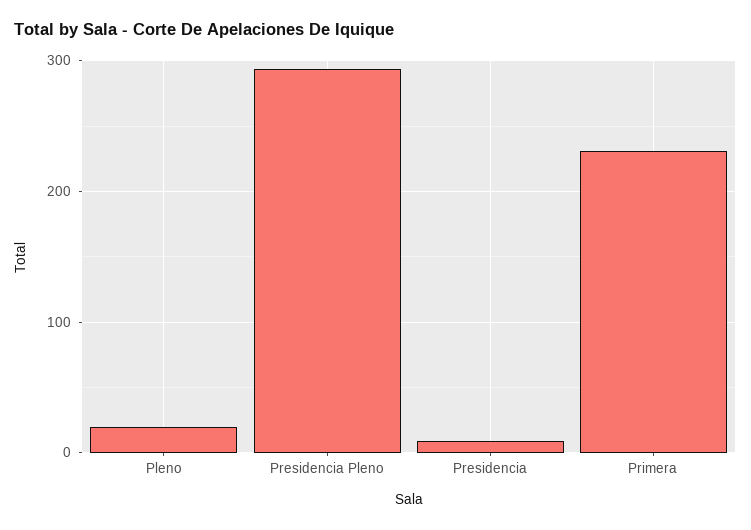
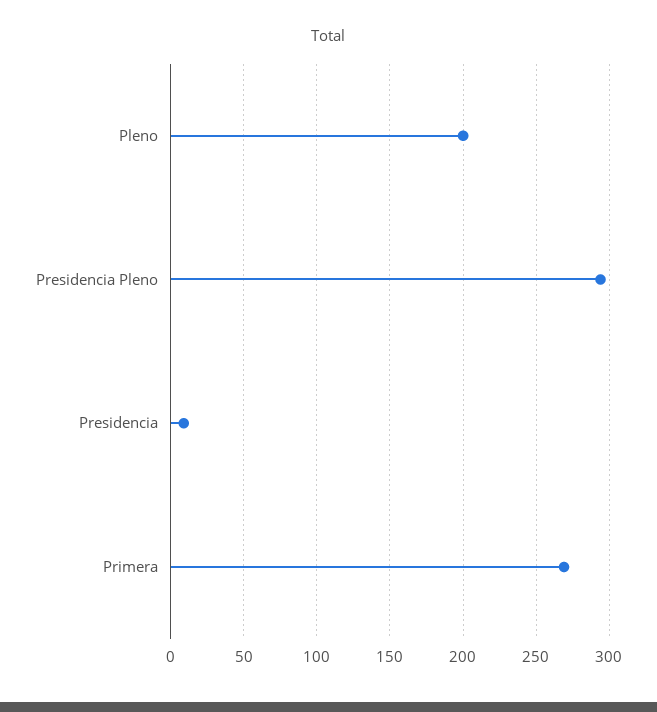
  {
-   "Pleno": 20,
+   "Pleno": 200,
    "Presidencia Pleno": 295,
    "Presidencia": 10,
-   "Primera": 230
+   "Primera": 270
  }

